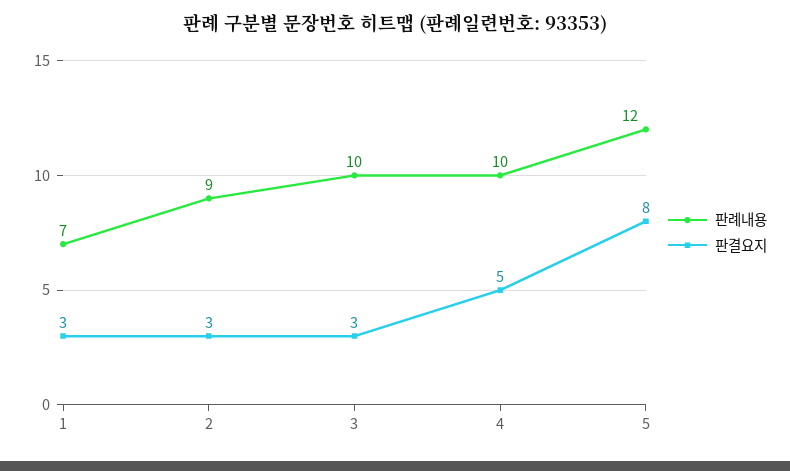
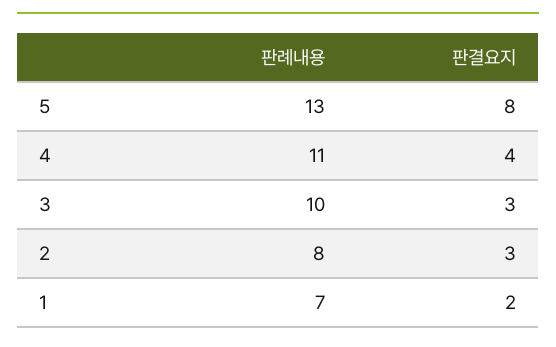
  {
    "판례내용": {
      "1": 7,
-     "2": 9,
+     "2": 8,
      "3": 10,
-     "4": 10,
+     "4": 11,
-     "5": 12
+     "5": 13
    },
    "판결요지": {
-     "1": 3,
+     "1": 2,
      "2": 3,
      "3": 3,
-     "4": 5,
+     "4": 4,
      "5": 8
    }
  }

